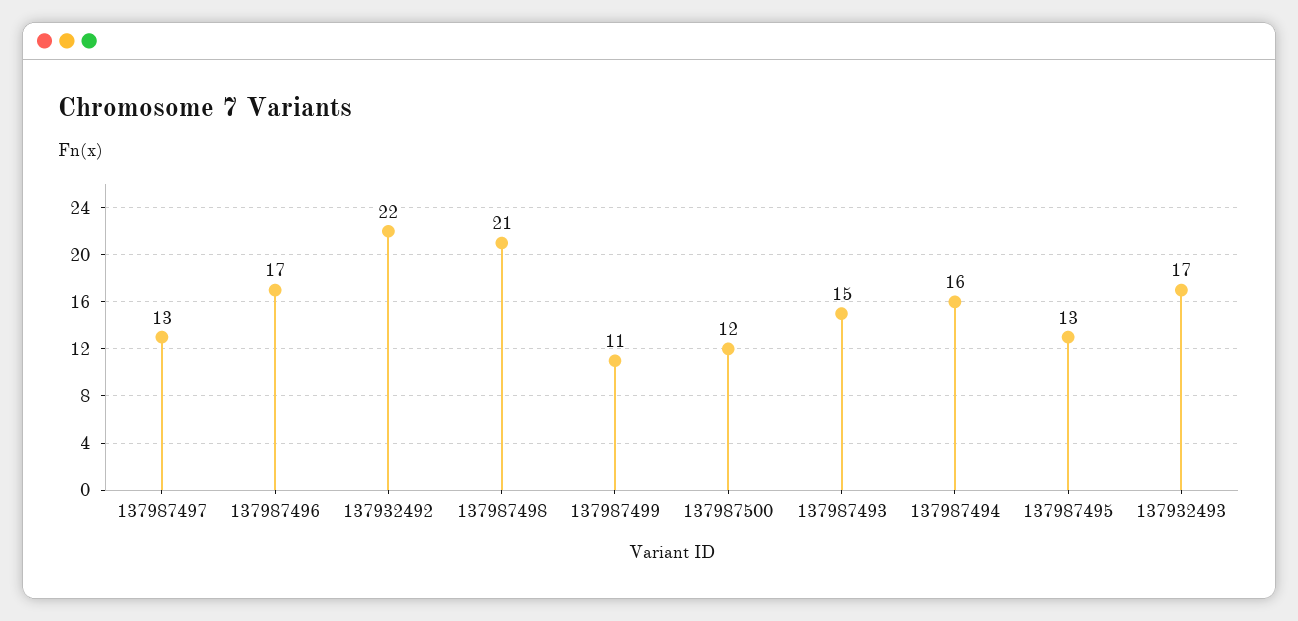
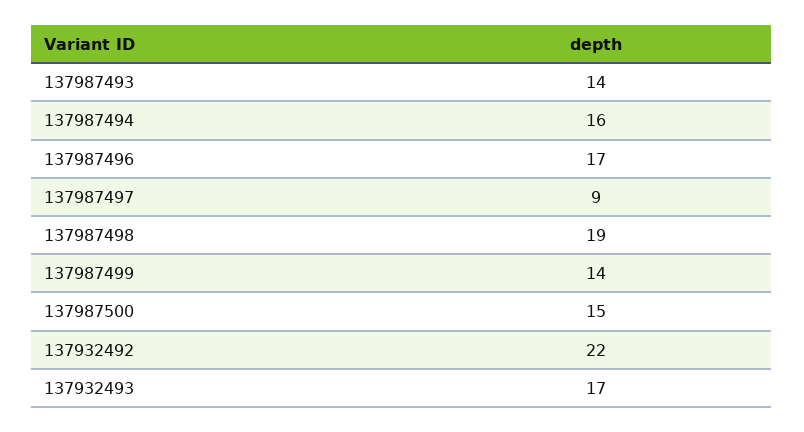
  {
-   "137987497": 13,
+   "137987497": 9,
    "137987496": 17,
    "137932492": 22,
-   "137987498": 21,
+   "137987498": 19,
-   "137987499": 11,
+   "137987499": 14,
-   "137987500": 12,
+   "137987500": 15,
-   "137987493": 15,
+   "137987493": 14,
    "137987494": 16,
-   "137987495": 13,
    "137932493": 17
  }

